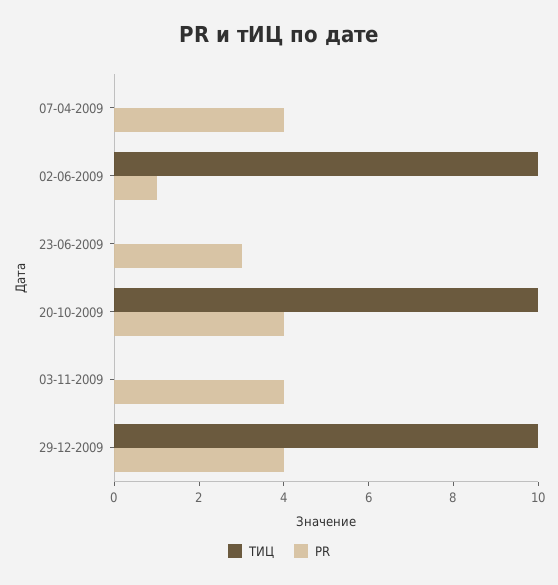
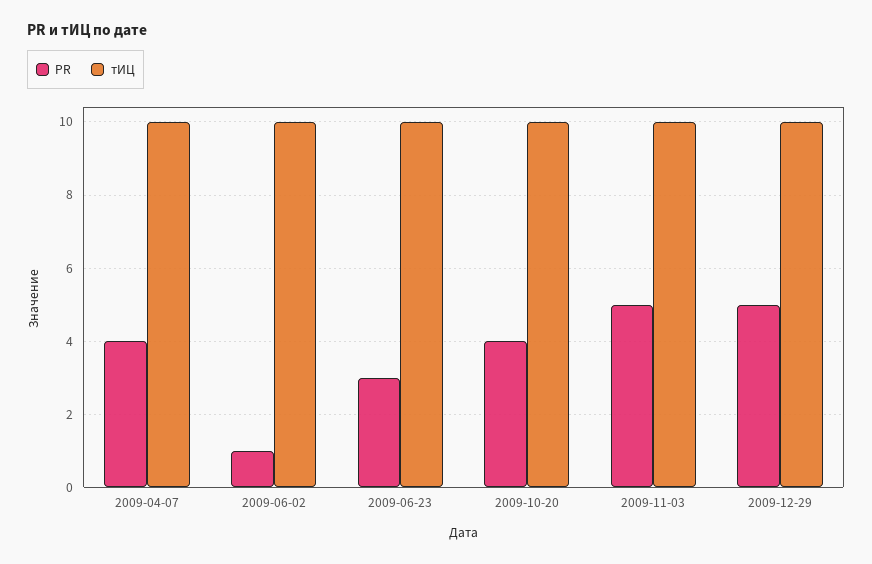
  {
    "ТИЦ": {
-     "07-04-2009": 0,
+     "07-04-2009": 10,
      "02-06-2009": 10,
-     "23-06-2009": 0,
+     "23-06-2009": 10,
      "20-10-2009": 10,
-     "03-11-2009": 0,
+     "03-11-2009": 10,
      "29-12-2009": 10
    },
    "PR": {
      "07-04-2009": 4,
      "02-06-2009": 1,
      "23-06-2009": 3,
      "20-10-2009": 4,
-     "03-11-2009": 4,
+     "03-11-2009": 5,
-     "29-12-2009": 4
+     "29-12-2009": 5
    }
  }

